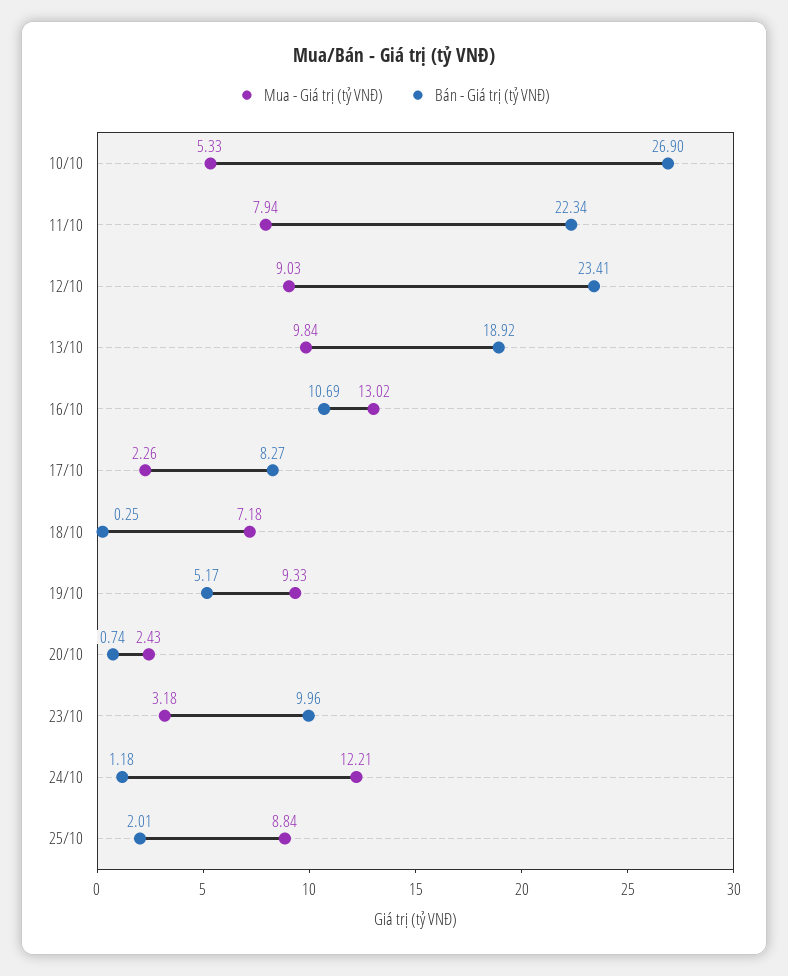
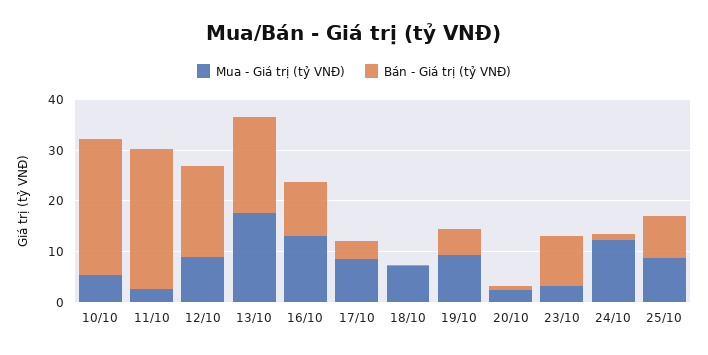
  {
    "Mua - Giá trị (tỷ VNĐ)": {
      "10/10": 5.33,
-     "11/10": 7.94,
+     "11/10": 2,
      "12/10": 9.03,
-     "13/10": 9.84,
+     "13/10": 18,
      "16/10": 13.02,
-     "17/10": 2.26,
+     "17/10": 8,
      "18/10": 7.18,
      "19/10": 9.33,
      "20/10": 2.43,
      "23/10": 3.18,
      "24/10": 12.21,
      "25/10": 8.84
    },
    "Bán - Giá trị (tỷ VNĐ)": {
      "10/10": 26.9,
-     "11/10": 22.34,
+     "11/10": 28,
-     "12/10": 23.41,
+     "12/10": 18,
      "13/10": 18.92,
      "16/10": 10.69,
-     "17/10": 8.27,
+     "17/10": 4,
      "18/10": 0.25,
      "19/10": 5.17,
      "20/10": 0.74,
      "23/10": 9.96,
      "24/10": 1.18,
-     "25/10": 2.01
+     "25/10": 8
    }
  }

